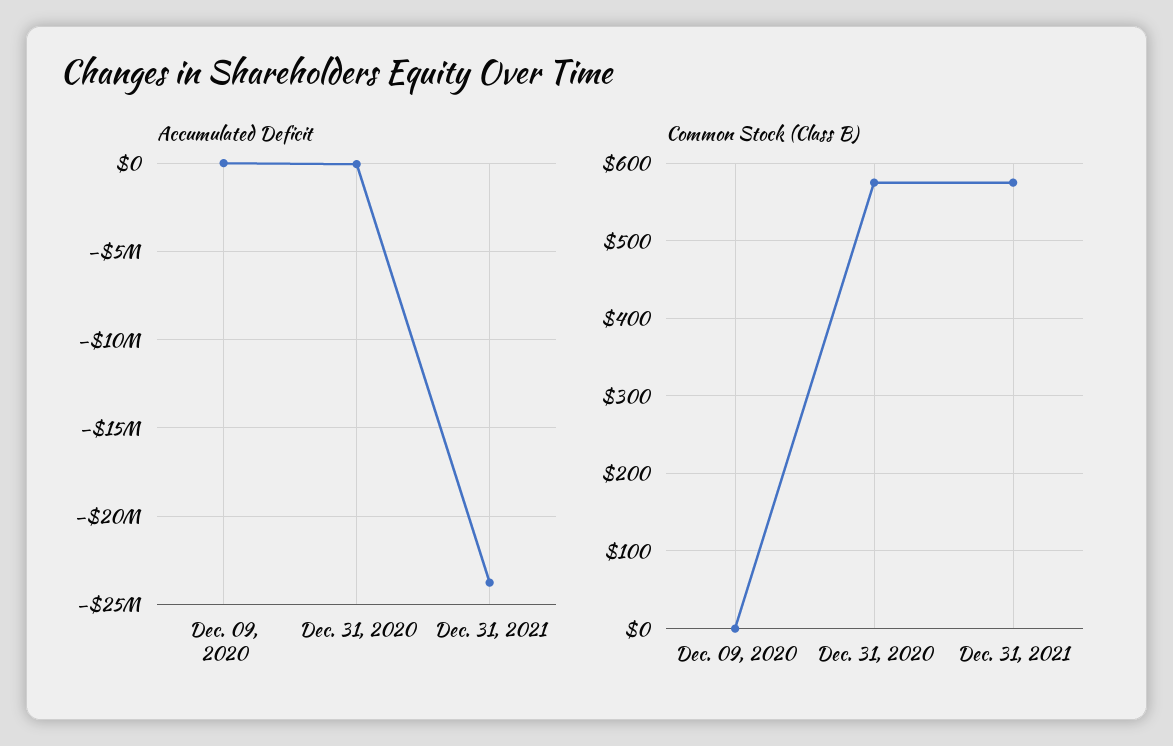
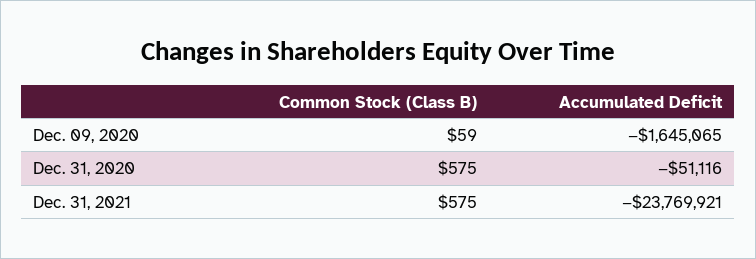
  {
    "Accumulated Deficit": {
-     "Dec. 09, 2020": 0,
+     "Dec. 09, 2020": -1645065,
      "Dec. 31, 2020": -51116,
      "Dec. 31, 2021": -23769921
    },
    "Common Stock (Class B)": {
-     "Dec. 09, 2020": 0,
+     "Dec. 09, 2020": 59,
      "Dec. 31, 2020": 575,
      "Dec. 31, 2021": 575
    }
  }

